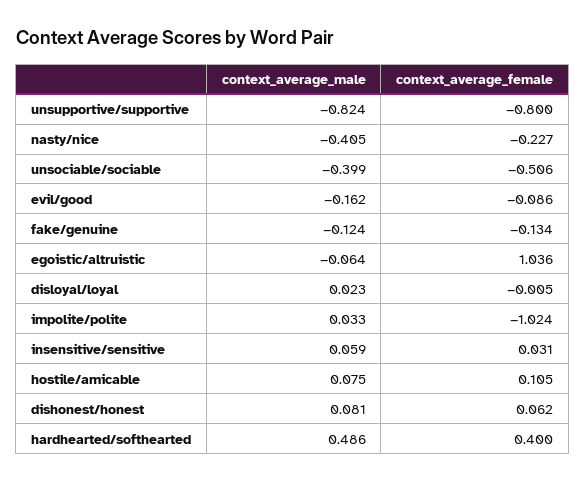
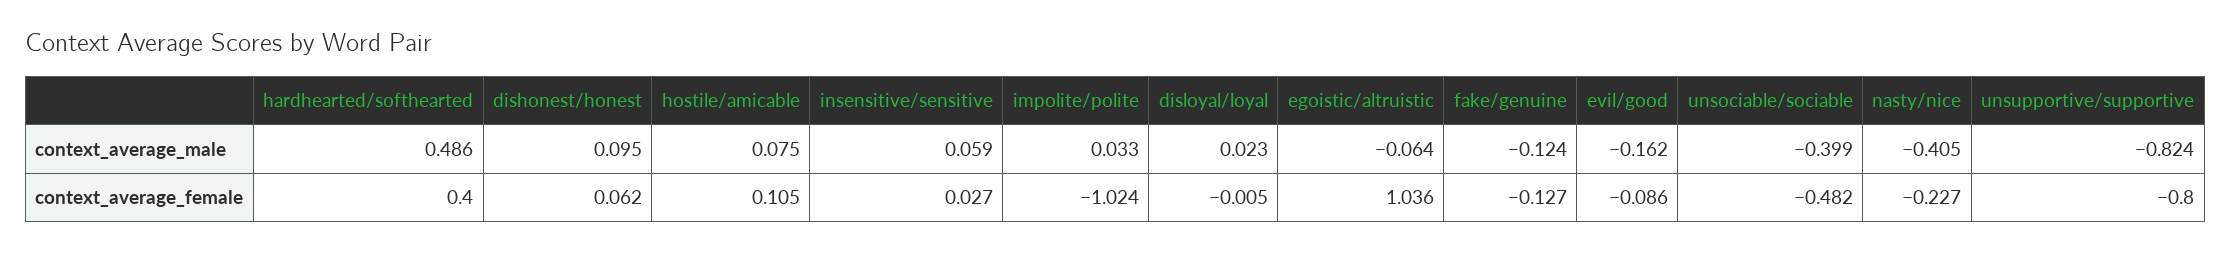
  {
    "context_average_male": {
      "unsupportive/supportive": -0.824,
      "nasty/nice": -0.405,
      "unsociable/sociable": -0.399,
      "evil/good": -0.162,
      "fake/genuine": -0.124,
      "egoistic/altruistic": -0.064,
      "disloyal/loyal": 0.023,
      "impolite/polite": 0.033,
      "insensitive/sensitive": 0.059,
      "hostile/amicable": 0.075,
-     "dishonest/honest": 0.081,
+     "dishonest/honest": 0.095,
      "hardhearted/softhearted": 0.486
    },
    "context_average_female": {
      "unsupportive/supportive": -0.8,
      "nasty/nice": -0.227,
-     "unsociable/sociable": -0.506,
+     "unsociable/sociable": -0.482,
      "evil/good": -0.086,
-     "fake/genuine": -0.134,
+     "fake/genuine": -0.127,
      "egoistic/altruistic": 1.036,
      "disloyal/loyal": -0.005,
      "impolite/polite": -1.024,
-     "insensitive/sensitive": 0.031,
+     "insensitive/sensitive": 0.027,
      "hostile/amicable": 0.105,
      "dishonest/honest": 0.062,
      "hardhearted/softhearted": 0.4
    }
  }

